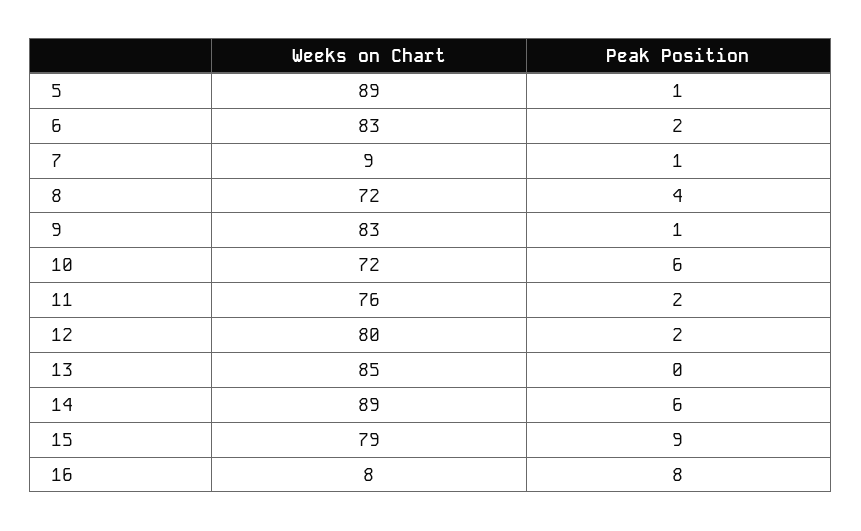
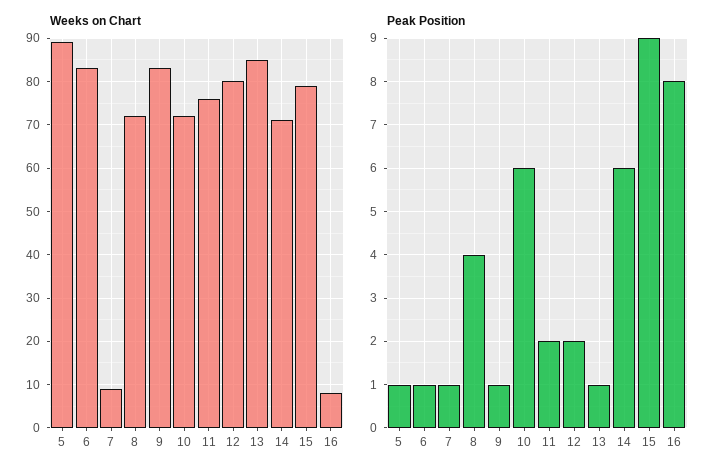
  {
    "Weeks on Chart": {
      "5": 89,
      "6": 83,
      "7": 9,
      "8": 72,
      "9": 83,
      "10": 72,
      "11": 76,
      "12": 80,
      "13": 85,
-     "14": 89,
+     "14": 70,
      "15": 79,
      "16": 8
    },
    "Peak Position": {
      "5": 1,
-     "6": 2,
+     "6": 1,
      "7": 1,
      "8": 4,
      "9": 1,
      "10": 6,
      "11": 2,
      "12": 2,
-     "13": 0,
+     "13": 1,
      "14": 6,
      "15": 9,
      "16": 8
    }
  }

